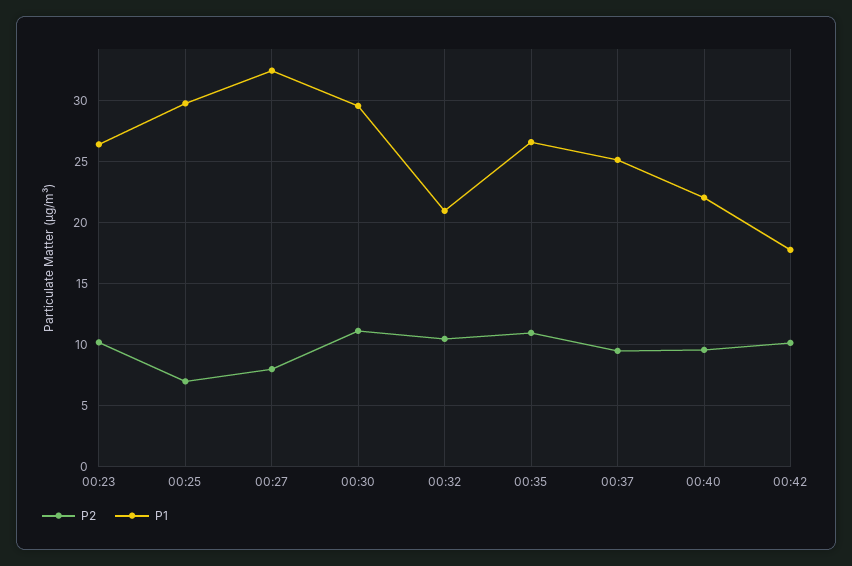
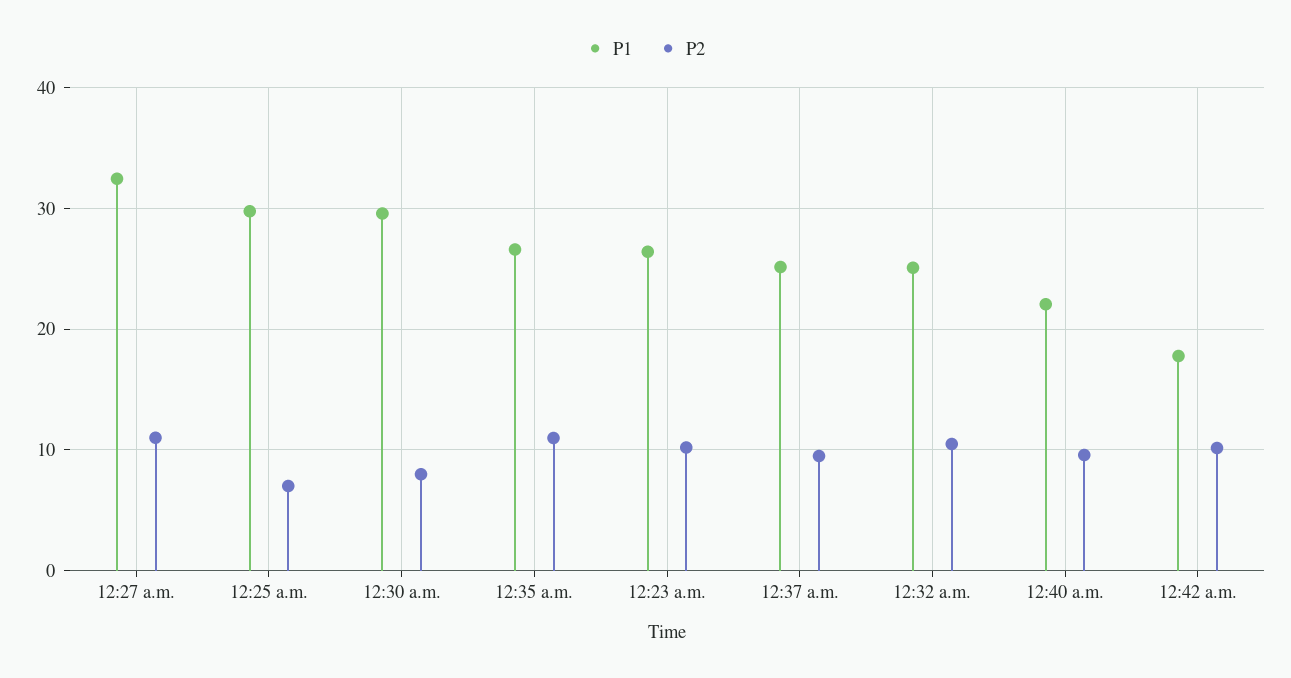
  {
    "P2": {
      "00:23": 10,
      "00:25": 7,
-     "00:27": 8,
+     "00:27": 11,
-     "00:30": 11,
+     "00:30": 8,
      "00:32": 10.5,
      "00:35": 11,
      "00:37": 9.5,
      "00:40": 9.5,
      "00:42": 10
    },
    "P1": {
      "00:23": 26.5,
      "00:25": 30,
      "00:27": 32.5,
      "00:30": 29.5,
-     "00:32": 21,
+     "00:32": 25,
      "00:35": 26.5,
      "00:37": 25,
      "00:40": 22,
      "00:42": 18
    }
  }

